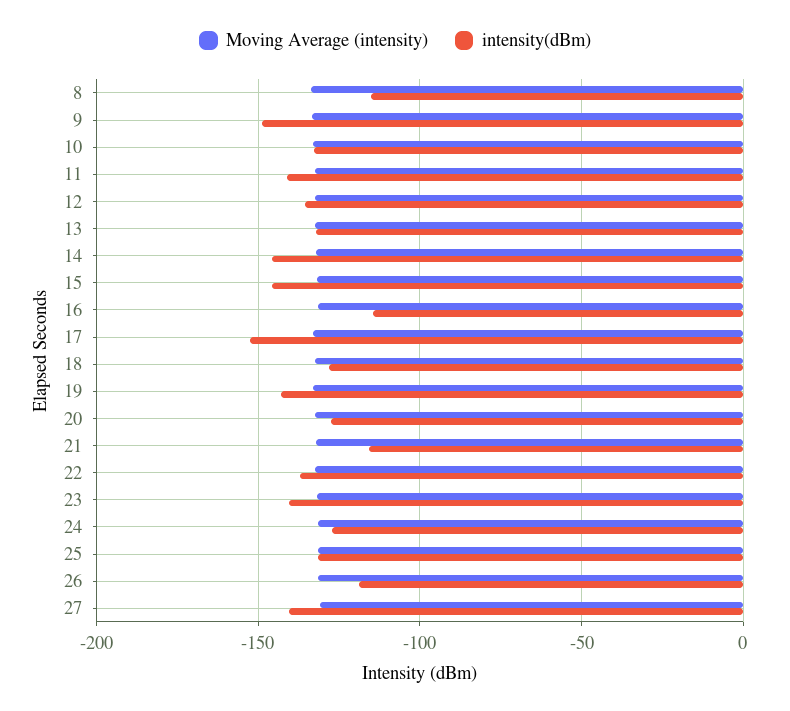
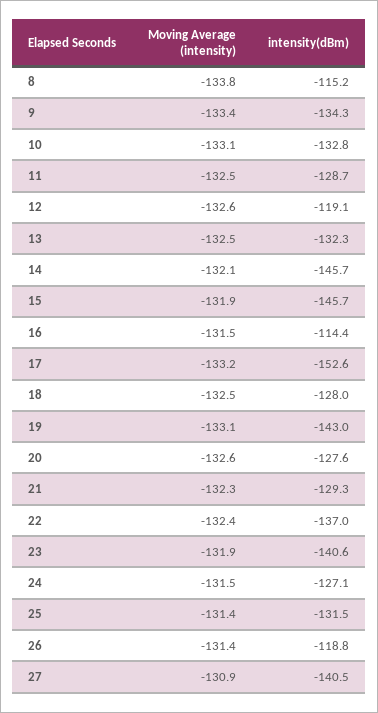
  {
    "Moving Average (intensity)": {
      "8": -133.8,
      "9": -133.4,
      "10": -133.1,
      "11": -132.5,
      "12": -132.6,
      "13": -132.5,
      "14": -132.1,
      "15": -131.9,
      "16": -131.5,
      "17": -133.2,
      "18": -132.5,
      "19": -133.1,
      "20": -132.6,
      "21": -132.3,
      "22": -132.4,
      "23": -131.9,
      "24": -131.5,
      "25": -131.4,
      "26": -131.4,
      "27": -130.9
    },
    "intensity(dBm)": {
      "8": -115.2,
-     "9": -150,
+     "9": -134.3,
      "10": -132.8,
-     "11": -140,
+     "11": -128.7,
-     "12": -135,
+     "12": -119.1,
      "13": -132.3,
      "14": -145.7,
      "15": -145.7,
      "16": -114.4,
      "17": -152.6,
      "18": -128,
      "19": -143,
      "20": -127.6,
-     "21": -115,
+     "21": -129.3,
      "22": -137,
      "23": -140.6,
      "24": -127.1,
      "25": -131.5,
      "26": -118.8,
      "27": -140.5
    }
  }

